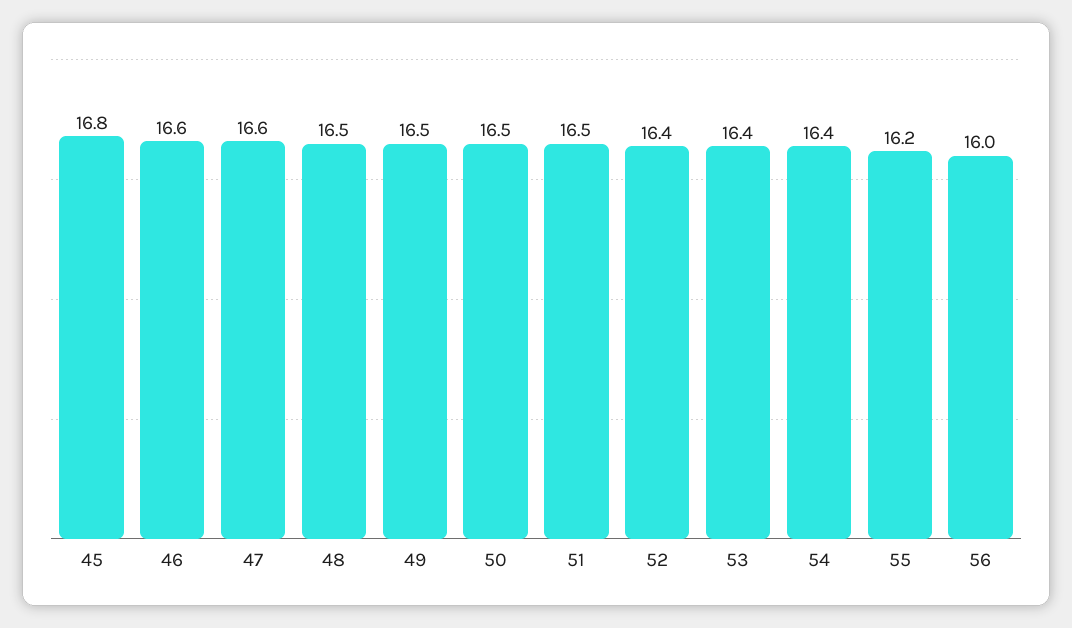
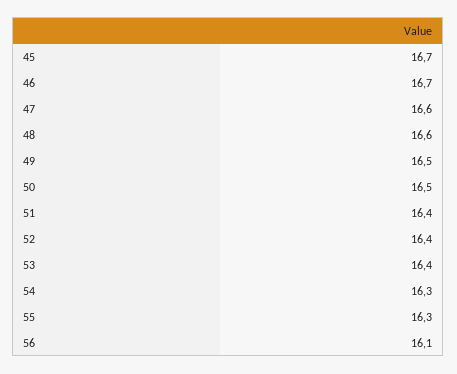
  {
-   "45": 16.8,
+   "45": 16.7,
-   "46": 16.6,
+   "46": 16.7,
    "47": 16.6,
-   "48": 16.5,
+   "48": 16.6,
    "49": 16.5,
    "50": 16.5,
-   "51": 16.5,
+   "51": 16.4,
    "52": 16.4,
    "53": 16.4,
-   "54": 16.4,
+   "54": 16.3,
-   "55": 16.2,
+   "55": 16.3,
-   "56": 16
+   "56": 16.1
  }

